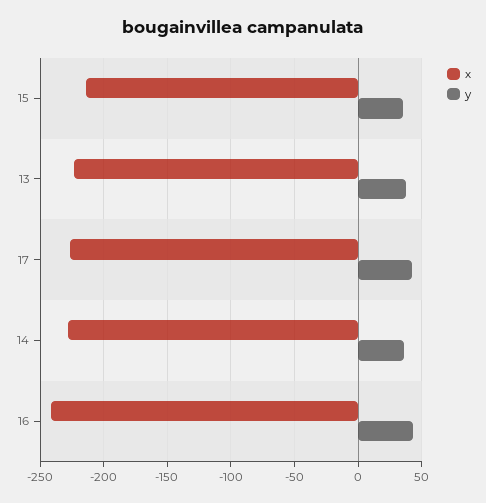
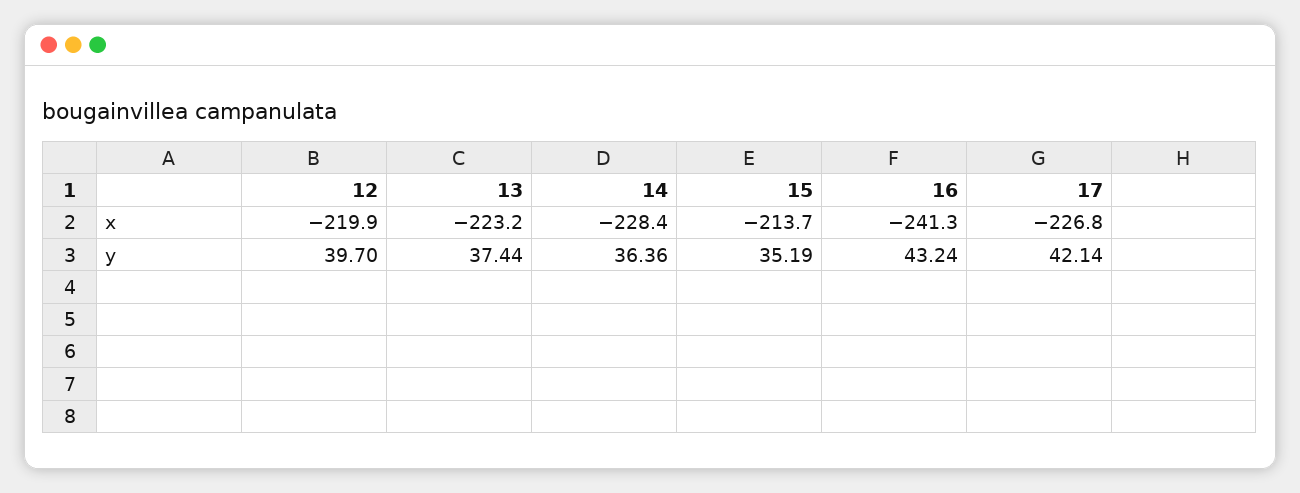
  {
    "x": {
      "15": -213.7,
      "13": -223.2,
      "17": -226.8,
      "14": -228.4,
-     "16": -241.3
+     "16": -241.3,
+     "12": -219.9
    },
    "y": {
      "15": 35.19,
      "13": 37.44,
      "17": 42.14,
      "14": 36.36,
-     "16": 43.24
+     "16": 43.24,
+     "12": 39.7
    }
  }

